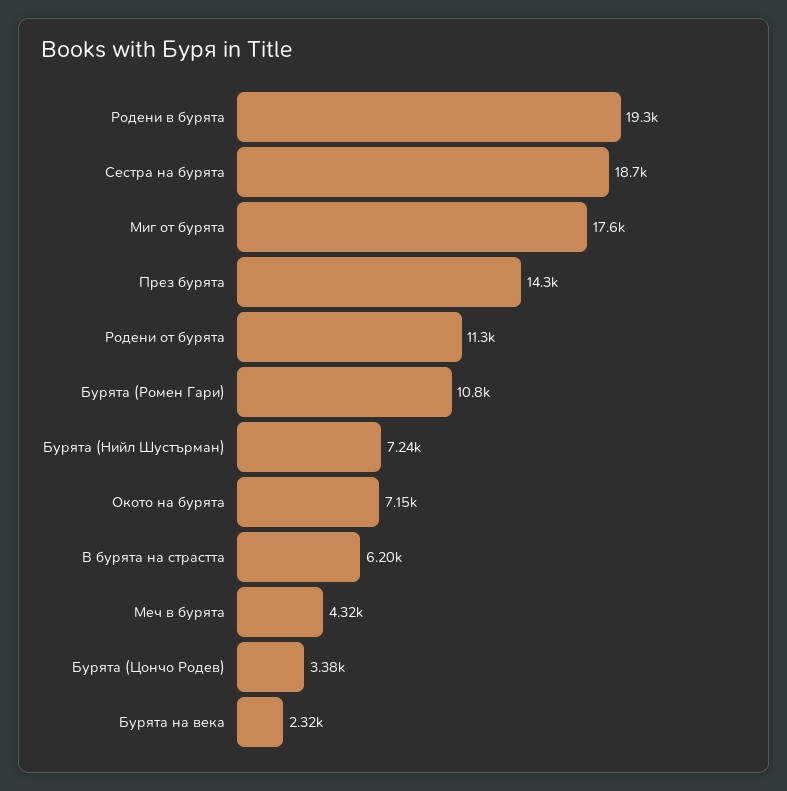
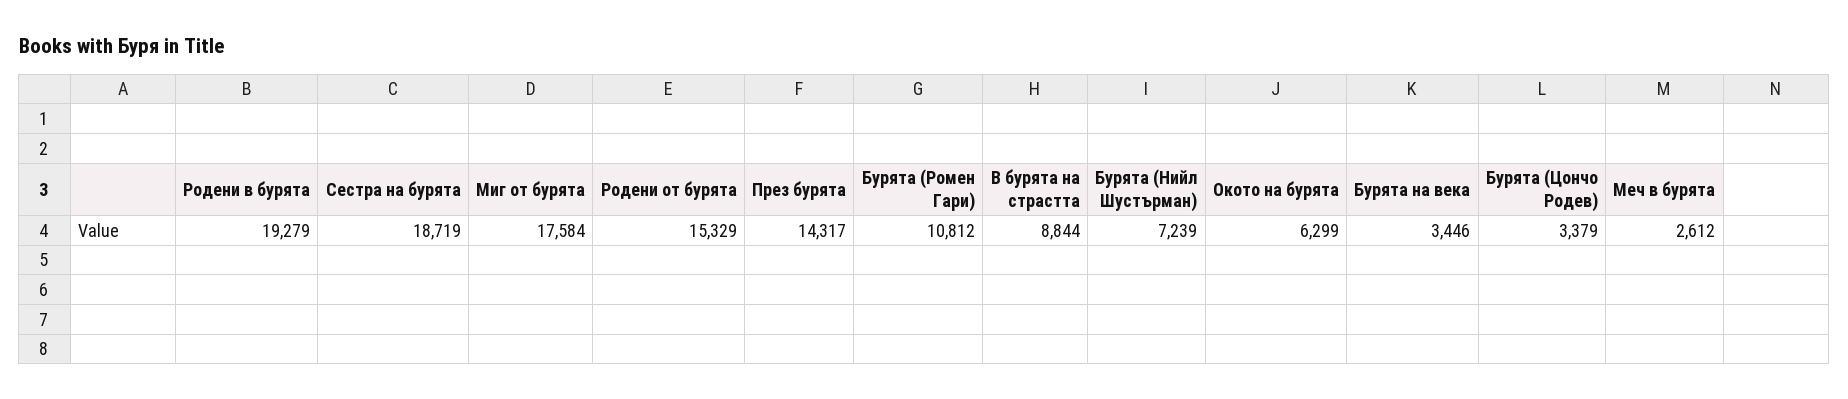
  {
    "Родени в бурята": 19279,
    "Сестра на бурята": 18719,
    "Миг от бурята": 17584,
    "През бурята": 14317,
-   "Родени от бурята": 11300,
+   "Родени от бурята": 15329,
    "Бурята (Ромен Гари)": 10812,
    "Бурята (Нийл Шустърман)": 7239,
-   "Окото на бурята": 7150,
+   "Окото на бурята": 6299,
-   "В бурята на страстта": 6200,
+   "В бурята на страстта": 8844,
-   "Меч в бурята": 4320,
+   "Меч в бурята": 2612,
    "Бурята (Цончо Родев)": 3379,
-   "Бурята на века": 2320
+   "Бурята на века": 3446
  }

